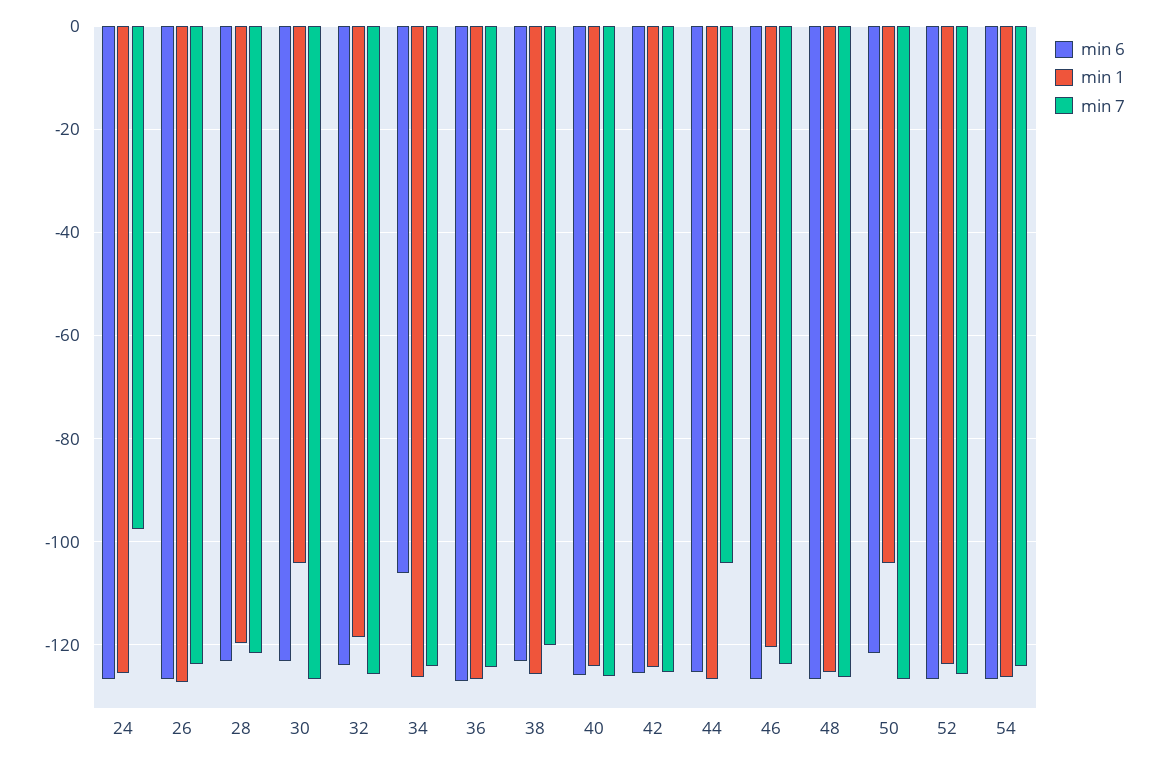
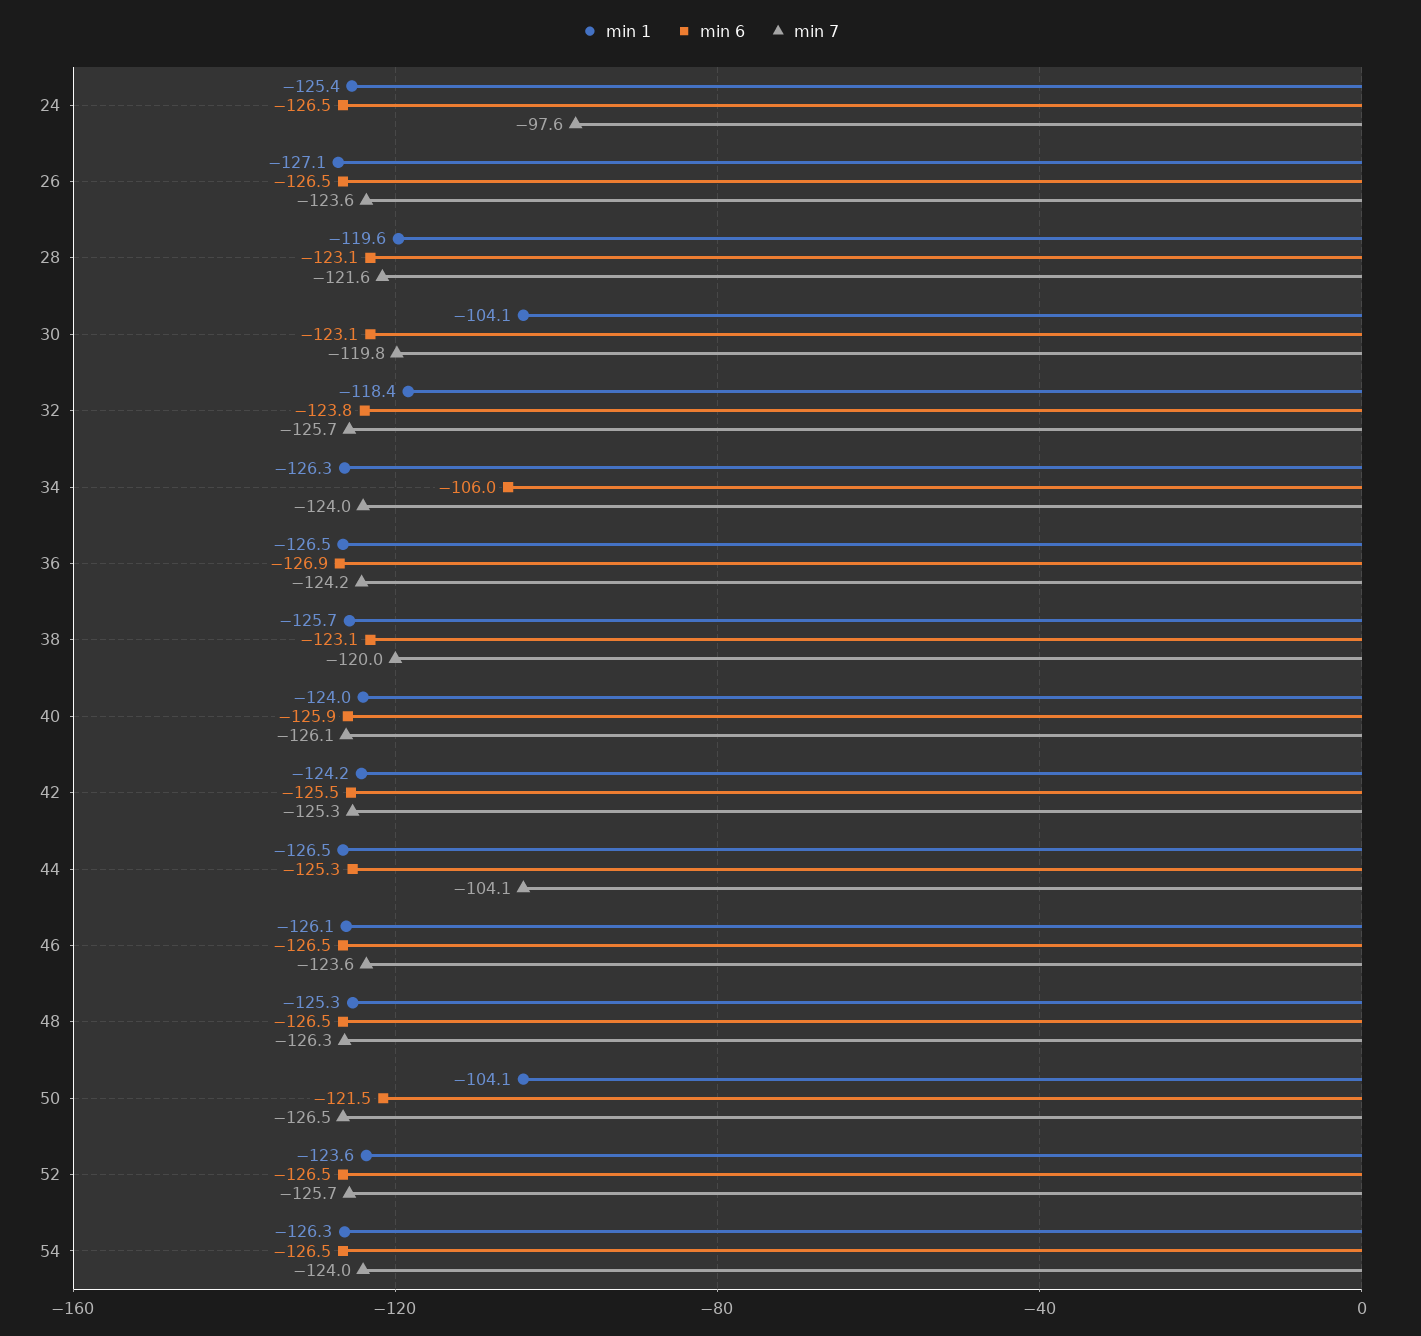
  {
    "min 6": {
      "24": -126.5,
      "26": -126.5,
      "28": -123.1,
      "30": -123.1,
      "32": -123.8,
      "34": -106,
      "36": -126.9,
      "38": -123.1,
      "40": -125.9,
      "42": -125.5,
      "44": -125.3,
      "46": -126.5,
      "48": -126.5,
      "50": -121.5,
      "52": -126.5,
      "54": -126.5
    },
    "min 1": {
      "24": -125.4,
      "26": -127.1,
      "28": -119.6,
      "30": -104.1,
      "32": -118.4,
      "34": -126.3,
      "36": -126.5,
      "38": -125.7,
      "40": -124,
      "42": -124.2,
      "44": -126.5,
-     "46": -120,
+     "46": -126.1,
      "48": -125.3,
      "50": -104.1,
      "52": -123.6,
      "54": -126.3
    },
    "min 7": {
      "24": -97.6,
      "26": -123.6,
      "28": -121.6,
-     "30": -126,
+     "30": -119.8,
      "32": -125.7,
      "34": -124,
      "36": -124.2,
      "38": -120,
      "40": -126.1,
      "42": -125.3,
      "44": -104.1,
      "46": -123.6,
      "48": -126.3,
      "50": -126.5,
      "52": -125.7,
      "54": -124
    }
  }

